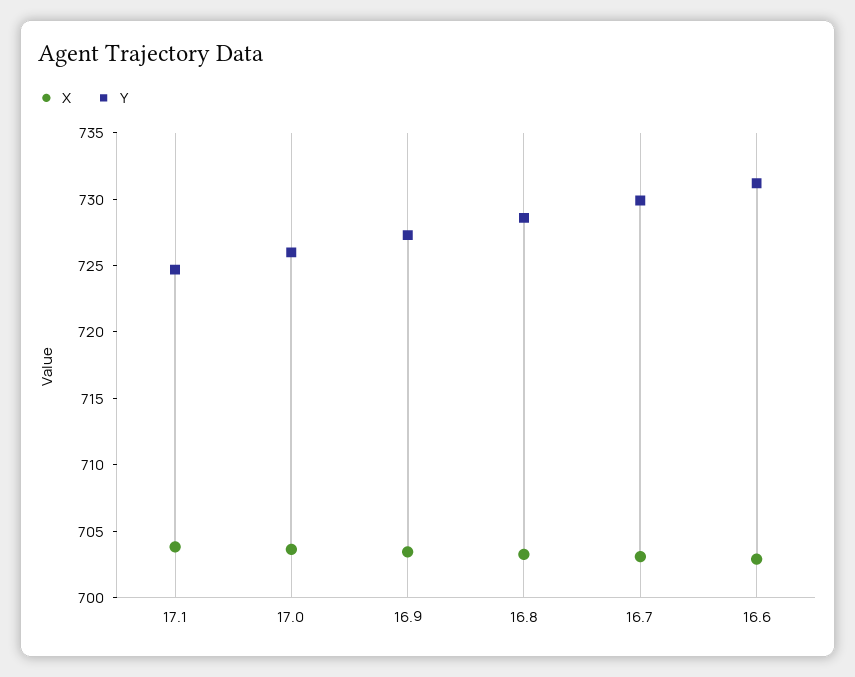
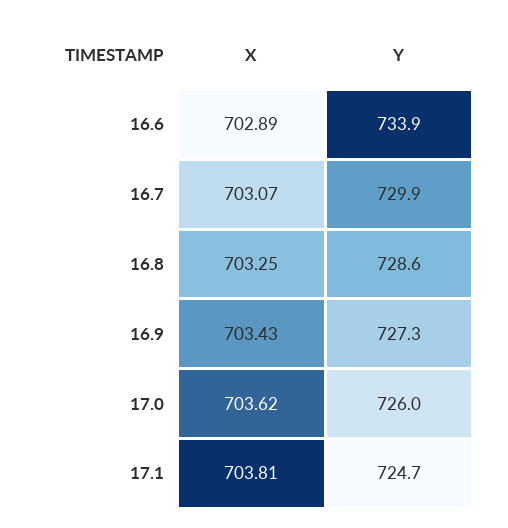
  {
    "X": {
      "17.1": 703.81,
      "17.0": 703.62,
      "16.9": 703.43,
      "16.8": 703.25,
      "16.7": 703.07,
      "16.6": 702.89
    },
    "Y": {
      "17.1": 724.7,
      "17.0": 726,
      "16.9": 727.3,
      "16.8": 728.6,
      "16.7": 729.9,
-     "16.6": 731
+     "16.6": 733.9
    }
  }

